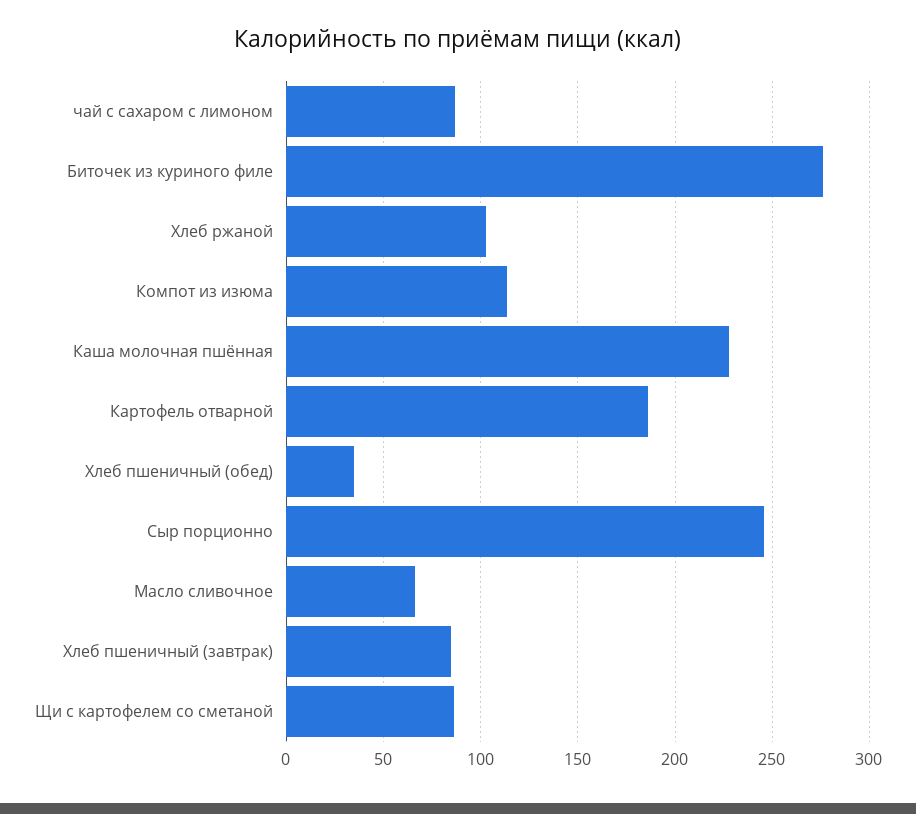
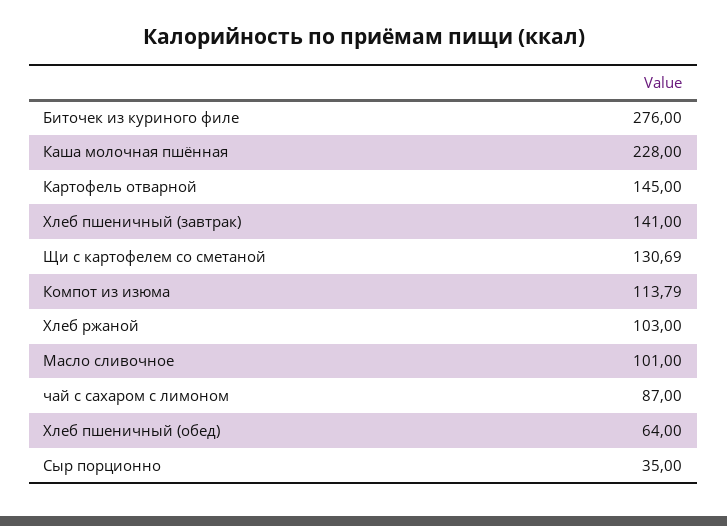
  {
    "чай с сахаром с лимоном": 87,
    "Биточек из куриного филе": 276,
    "Хлеб ржаной": 103,
    "Компот из изюма": 113.79,
    "Каша молочная пшённая": 228,
-   "Картофель отварной": 185,
+   "Картофель отварной": 145,
-   "Хлеб пшеничный (обед)": 35,
+   "Хлеб пшеничный (обед)": 64,
-   "Сыр порционно": 245,
+   "Сыр порционно": 35,
-   "Масло сливочное": 65,
+   "Масло сливочное": 101,
-   "Хлеб пшеничный (завтрак)": 85,
+   "Хлеб пшеничный (завтрак)": 141,
-   "Щи с картофелем со сметаной": 85
+   "Щи с картофелем со сметаной": 130.69
  }

